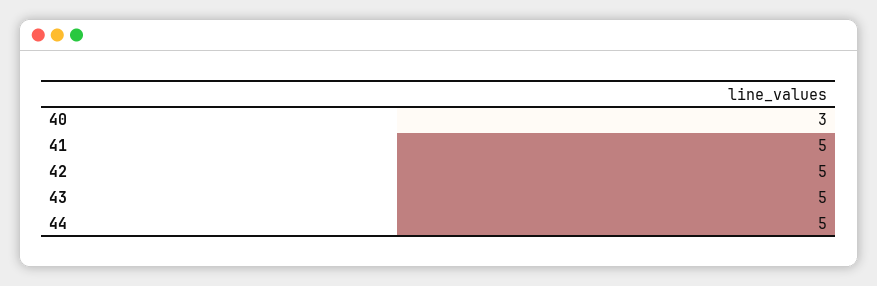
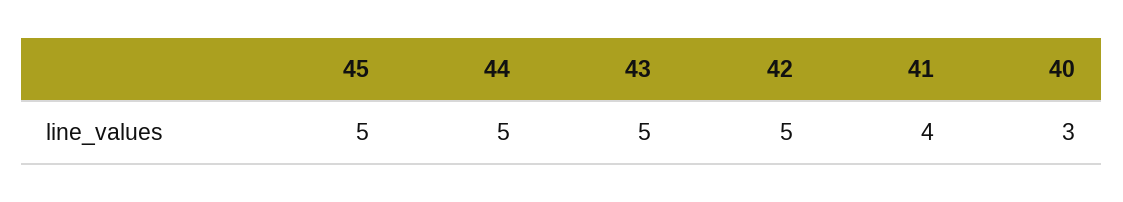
  {
    "40": 3,
-   "41": 5,
+   "41": 4,
    "42": 5,
    "43": 5,
-   "44": 5
+   "44": 5,
+   "45": 5
  }

